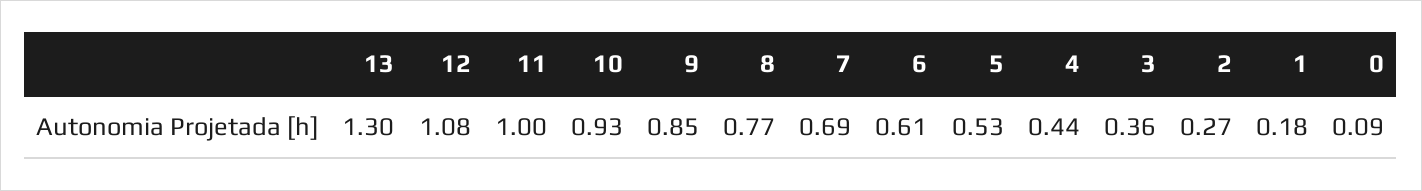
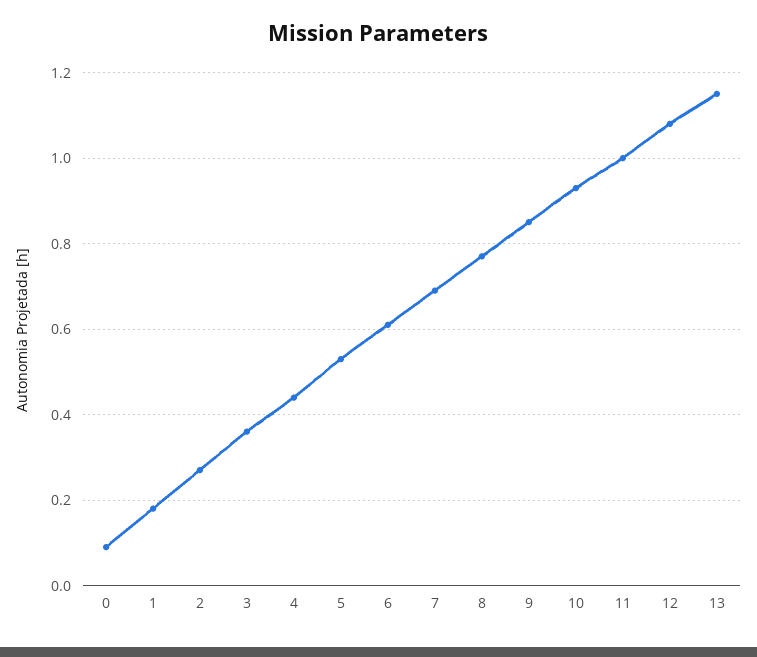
  {
-   "13": 1.3,
+   "13": 1.15,
    "12": 1.08,
    "11": 1,
    "10": 0.93,
    "9": 0.85,
    "8": 0.77,
    "7": 0.69,
    "6": 0.61,
    "5": 0.53,
    "4": 0.44,
    "3": 0.36,
    "2": 0.27,
    "1": 0.18,
    "0": 0.09
  }

